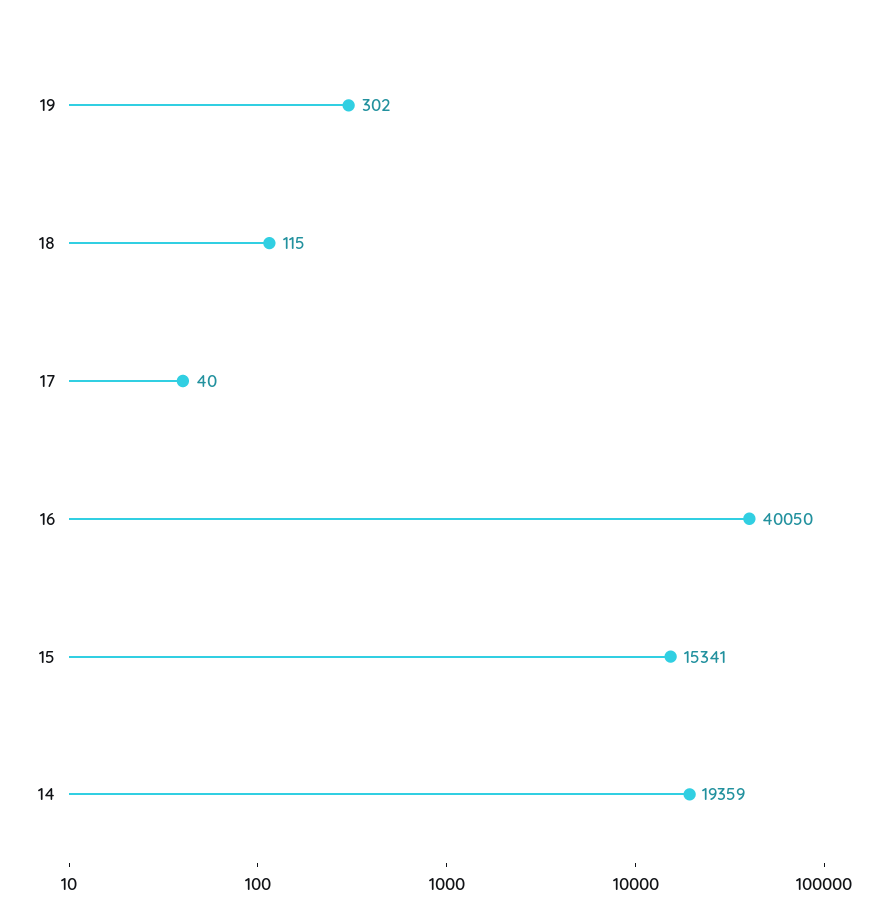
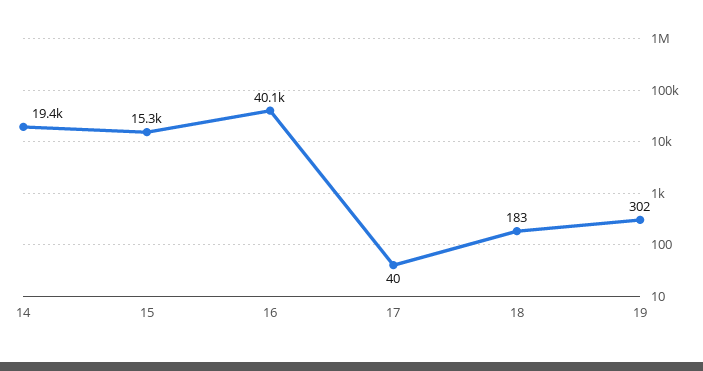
  {
    "19": 302,
-   "18": 115,
+   "18": 183,
    "17": 40,
    "16": 40050,
    "15": 15341,
    "14": 19359
  }

